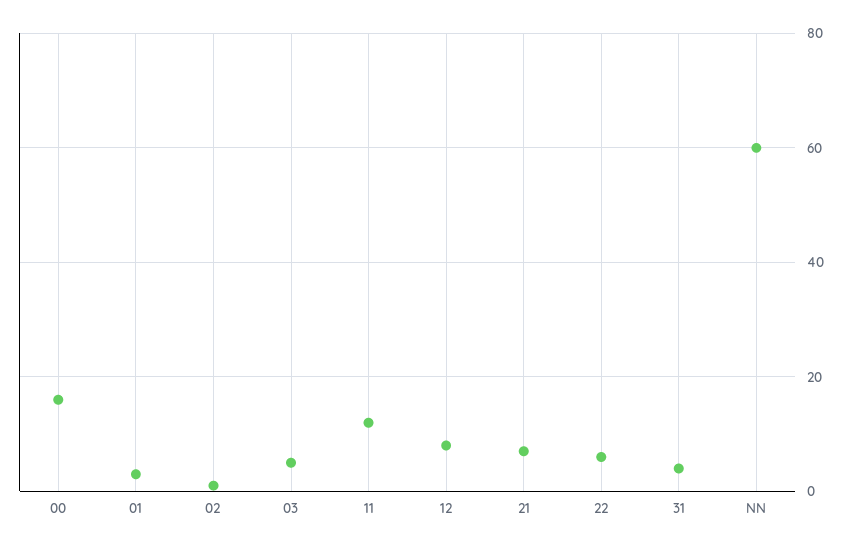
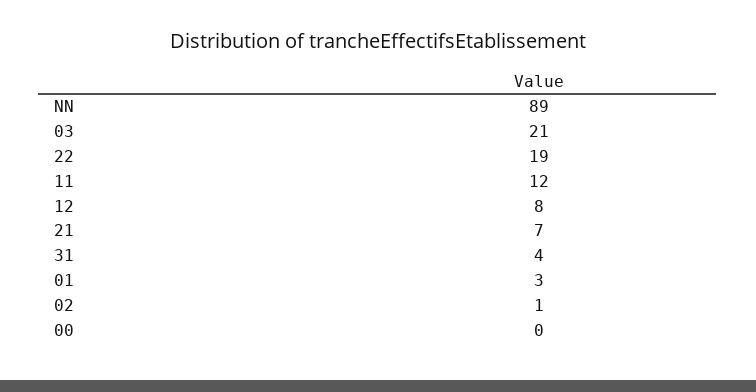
  {
-   "00": 15,
+   "00": 0,
    "01": 3,
    "02": 1,
-   "03": 5,
+   "03": 21,
    "11": 12,
    "12": 8,
    "21": 7,
-   "22": 5,
+   "22": 19,
    "31": 4,
-   "NN": 60
+   "NN": 89
  }

